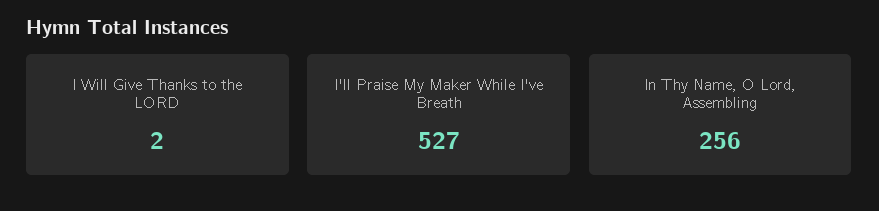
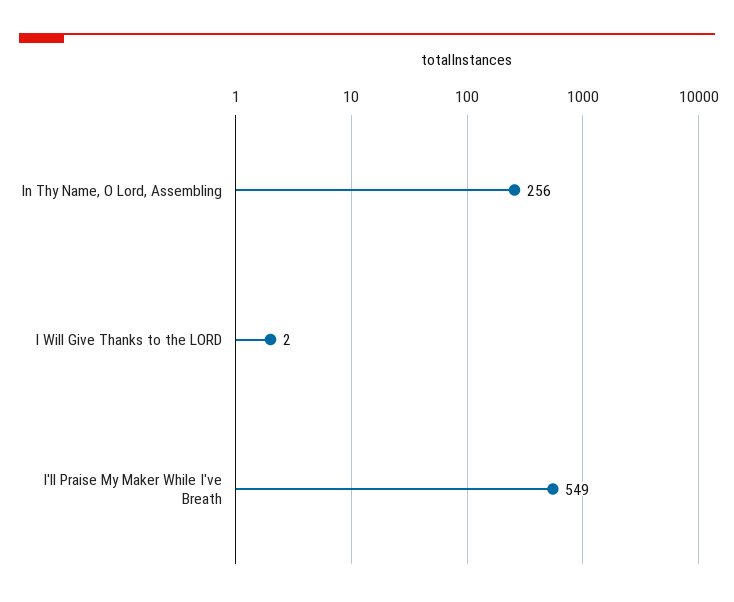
  {
    "I Will Give Thanks to the LORD": 2,
-   "I'll Praise My Maker While I've Breath": 527,
+   "I'll Praise My Maker While I've Breath": 549,
    "In Thy Name, O Lord, Assembling": 256
  }

